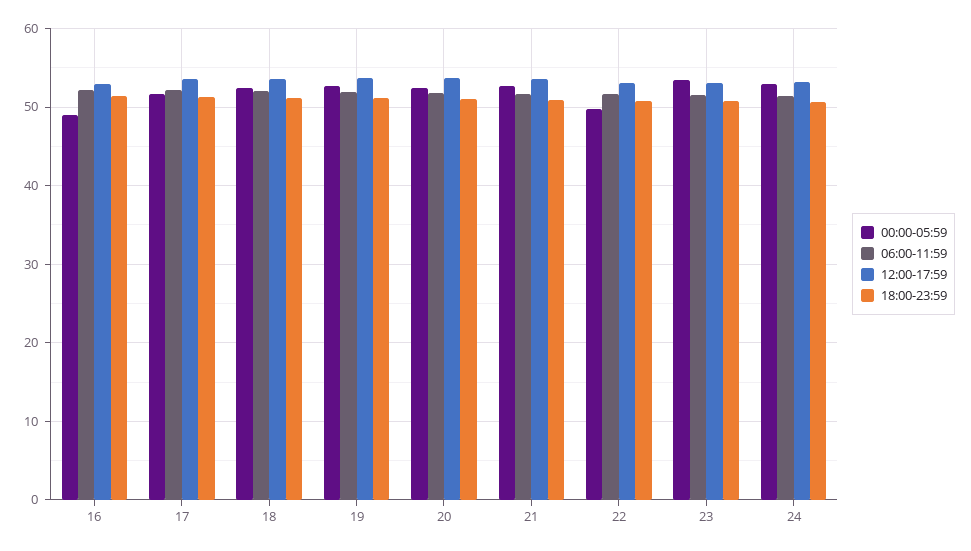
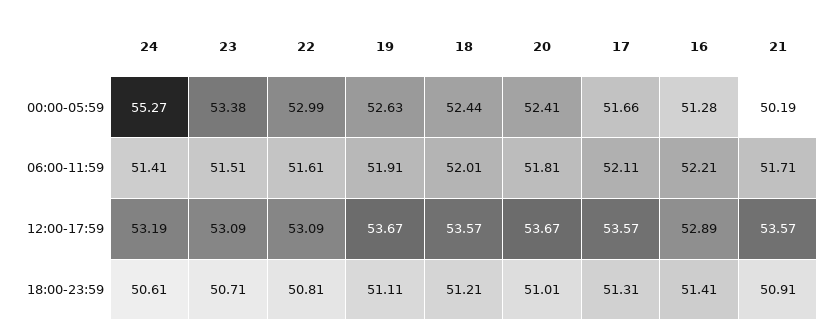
  {
    "00:00-05:59": {
-     "16": 49,
+     "16": 51.28,
      "17": 51.66,
      "18": 52.44,
      "19": 52.63,
      "20": 52.41,
-     "21": 53,
+     "21": 50.19,
-     "22": 50,
+     "22": 52.99,
      "23": 53.38,
-     "24": 53
+     "24": 55.27
    },
    "06:00-11:59": {
      "16": 52.21,
      "17": 52.11,
      "18": 52.01,
      "19": 51.91,
      "20": 51.81,
      "21": 51.71,
      "22": 51.61,
      "23": 51.51,
      "24": 51.41
    },
    "12:00-17:59": {
      "16": 52.89,
      "17": 53.57,
      "18": 53.57,
      "19": 53.67,
      "20": 53.67,
      "21": 53.57,
      "22": 53.09,
      "23": 53.09,
      "24": 53.19
    },
    "18:00-23:59": {
      "16": 51.41,
      "17": 51.31,
      "18": 51.21,
      "19": 51.11,
      "20": 51.01,
      "21": 50.91,
      "22": 50.81,
      "23": 50.71,
      "24": 50.61
    }
  }

